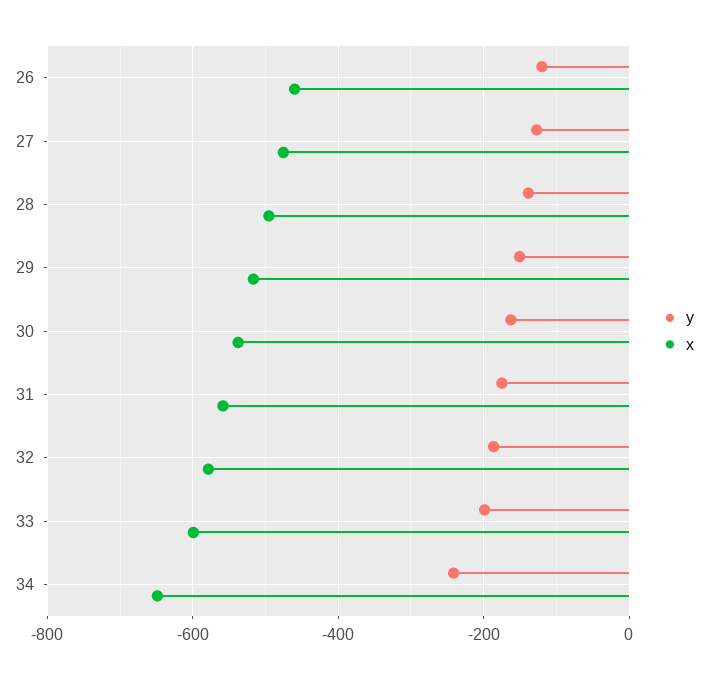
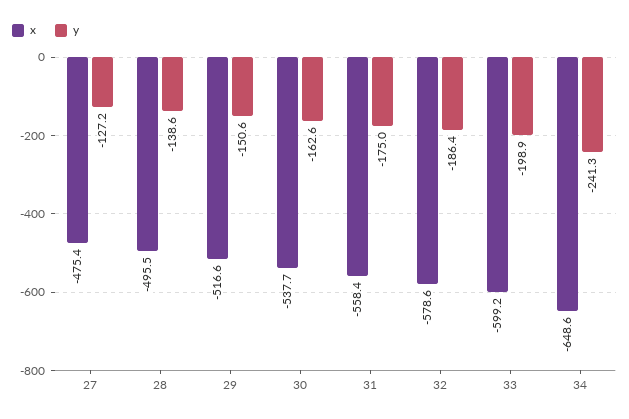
  {
    "y": {
-     "26": -120,
      "27": -127.2,
      "28": -138.6,
      "29": -150.6,
      "30": -162.6,
      "31": -175,
      "32": -186.4,
      "33": -198.9,
      "34": -241.3
    },
    "x": {
-     "26": -460,
      "27": -475.4,
      "28": -495.5,
      "29": -516.6,
      "30": -537.7,
      "31": -558.4,
      "32": -578.6,
      "33": -599.2,
      "34": -648.6
    }
  }

